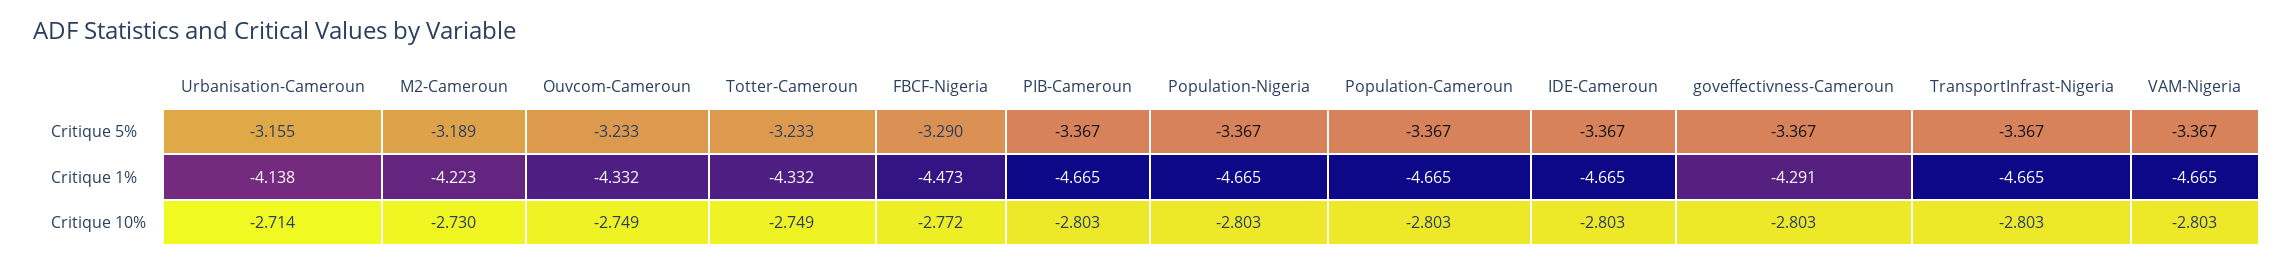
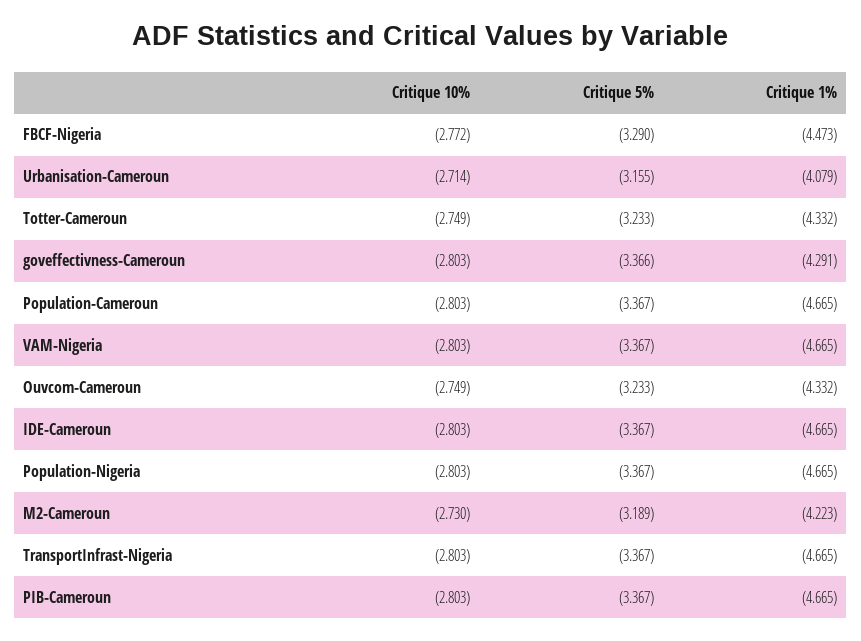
  {
    "Urbanisation-Cameroun": {
      "Critique 5%": -3.155,
-     "Critique 1%": -4.138,
+     "Critique 1%": -4.079,
      "Critique 10%": -2.714
    },
    "M2-Cameroun": {
      "Critique 5%": -3.189,
      "Critique 1%": -4.223,
      "Critique 10%": -2.73
    },
    "Ouvcom-Cameroun": {
      "Critique 5%": -3.233,
      "Critique 1%": -4.332,
      "Critique 10%": -2.749
    },
    "Totter-Cameroun": {
      "Critique 5%": -3.233,
      "Critique 1%": -4.332,
      "Critique 10%": -2.749
    },
    "FBCF-Nigeria": {
      "Critique 5%": -3.29,
      "Critique 1%": -4.473,
      "Critique 10%": -2.772
    },
    "PIB-Cameroun": {
      "Critique 5%": -3.367,
      "Critique 1%": -4.665,
      "Critique 10%": -2.803
    },
    "Population-Nigeria": {
      "Critique 5%": -3.367,
      "Critique 1%": -4.665,
      "Critique 10%": -2.803
    },
    "Population-Cameroun": {
      "Critique 5%": -3.367,
      "Critique 1%": -4.665,
      "Critique 10%": -2.803
    },
    "IDE-Cameroun": {
      "Critique 5%": -3.367,
      "Critique 1%": -4.665,
      "Critique 10%": -2.803
    },
    "goveffectivness-Cameroun": {
-     "Critique 5%": -3.367,
+     "Critique 5%": -3.366,
      "Critique 1%": -4.291,
      "Critique 10%": -2.803
    },
    "TransportInfrast-Nigeria": {
      "Critique 5%": -3.367,
      "Critique 1%": -4.665,
      "Critique 10%": -2.803
    },
    "VAM-Nigeria": {
      "Critique 5%": -3.367,
      "Critique 1%": -4.665,
      "Critique 10%": -2.803
    }
  }

